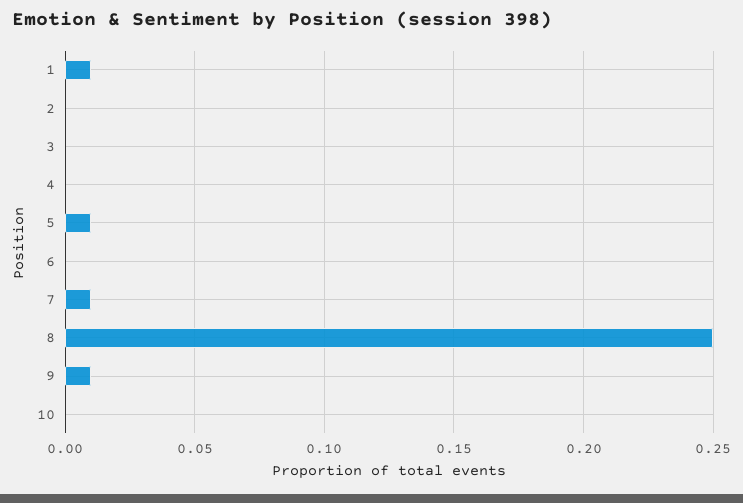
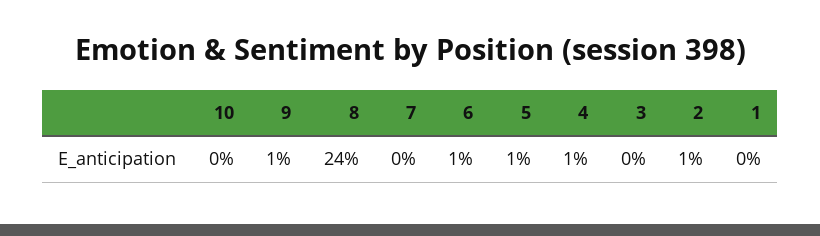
  {
-   "1": 0.01,
+   "1": 0,
-   "2": 0,
+   "2": 0.01,
    "3": 0,
-   "4": 0,
+   "4": 0.01,
    "5": 0.01,
-   "6": 0,
+   "6": 0.01,
-   "7": 0.01,
+   "7": 0,
-   "8": 0.25,
+   "8": 0.24,
    "9": 0.01,
    "10": 0
  }

